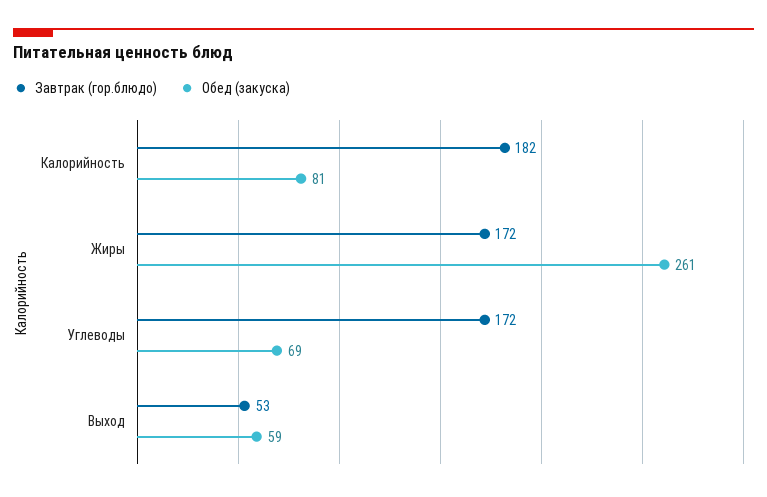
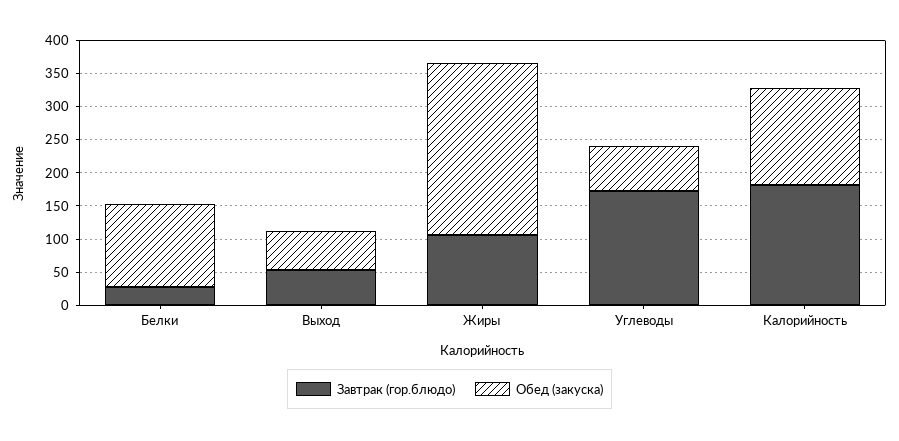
  {
    "Завтрак (гор.блюдо)": {
      "Калорийность": 182,
-     "Жиры": 172,
+     "Жиры": 100,
      "Углеводы": 172,
-     "Выход": 53
+     "Выход": 53,
+     "Белки": 25
    },
    "Обед (закуска)": {
-     "Калорийность": 81,
+     "Калорийность": 150,
      "Жиры": 261,
      "Углеводы": 69,
-     "Выход": 59
+     "Выход": 59,
+     "Белки": 125
    }
  }

